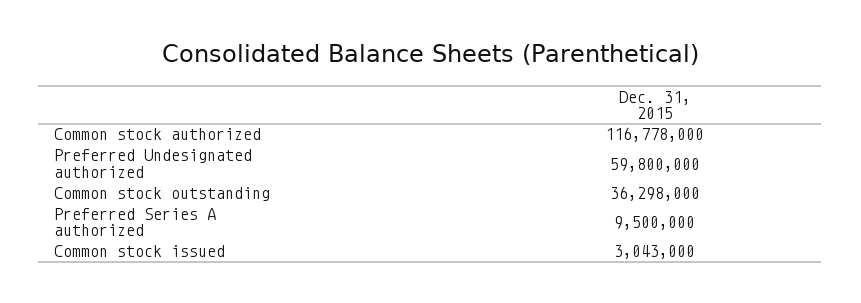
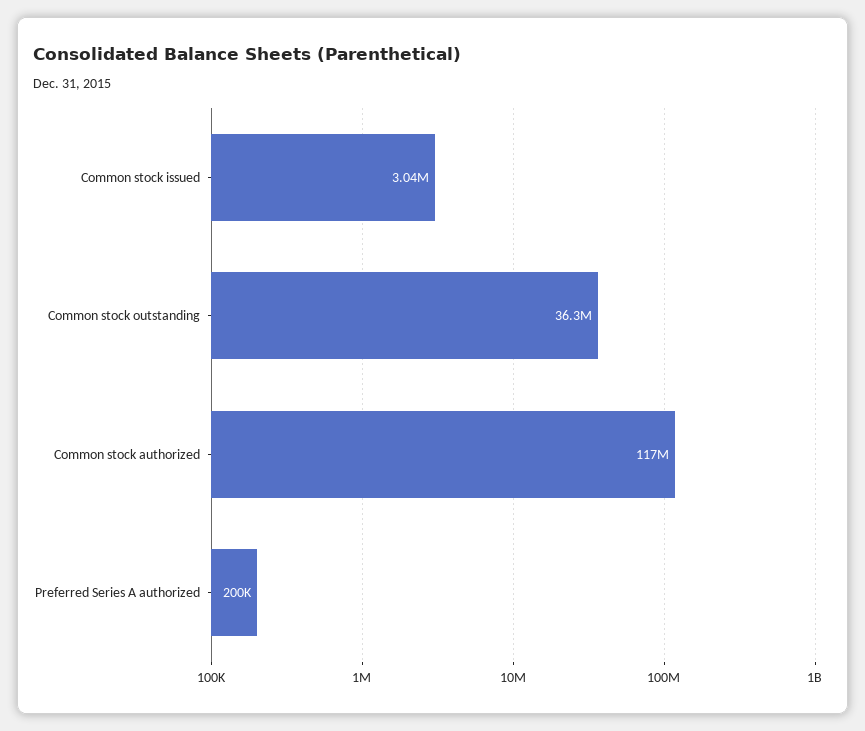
  {
    "Common stock authorized": 116778000,
-   "Preferred Undesignated authorized": 59800000,
    "Common stock outstanding": 36298000,
-   "Preferred Series A authorized": 9500000,
+   "Preferred Series A authorized": 200000,
    "Common stock issued": 3043000
  }

